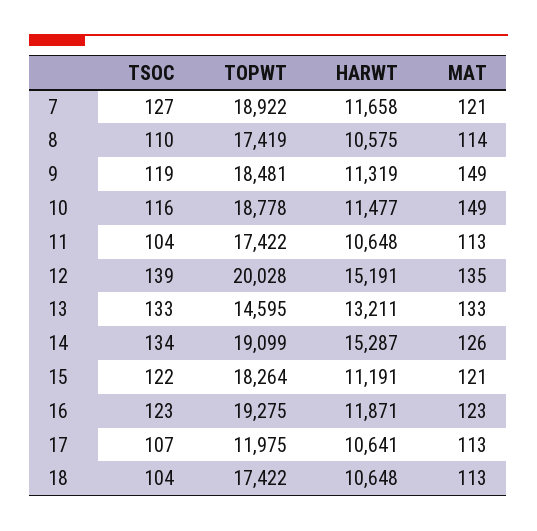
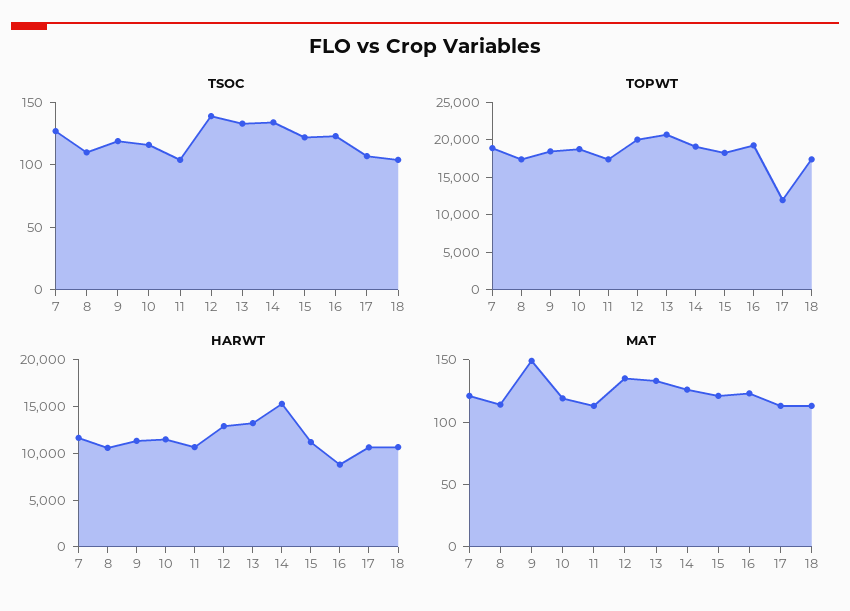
  {
    "TSOC": {
      "7": 127,
      "8": 110,
      "9": 119,
      "10": 116,
      "11": 104,
      "12": 139,
      "13": 133,
      "14": 134,
      "15": 122,
      "16": 123,
      "17": 107,
      "18": 104
    },
    "TOPWT": {
      "7": 18922,
      "8": 17419,
      "9": 18481,
      "10": 18778,
      "11": 17422,
      "12": 20028,
-     "13": 14595,
+     "13": 20000,
      "14": 19099,
      "15": 18264,
      "16": 19275,
      "17": 11975,
      "18": 17422
    },
    "HARWT": {
      "7": 11658,
      "8": 10575,
      "9": 11319,
      "10": 11477,
      "11": 10648,
-     "12": 15191,
+     "12": 13000,
      "13": 13211,
      "14": 15287,
      "15": 11191,
-     "16": 11871,
+     "16": 9000,
      "17": 10641,
      "18": 10648
    },
    "MAT": {
      "7": 121,
      "8": 114,
      "9": 149,
-     "10": 149,
+     "10": 120,
      "11": 113,
      "12": 135,
      "13": 133,
      "14": 126,
      "15": 121,
      "16": 123,
      "17": 113,
      "18": 113
    }
  }

